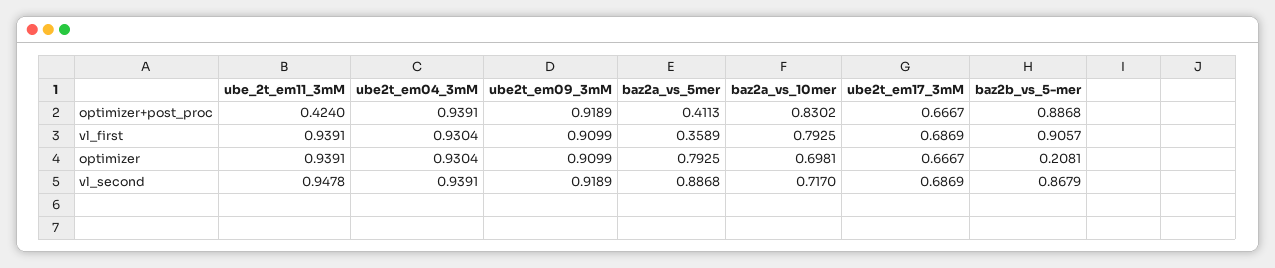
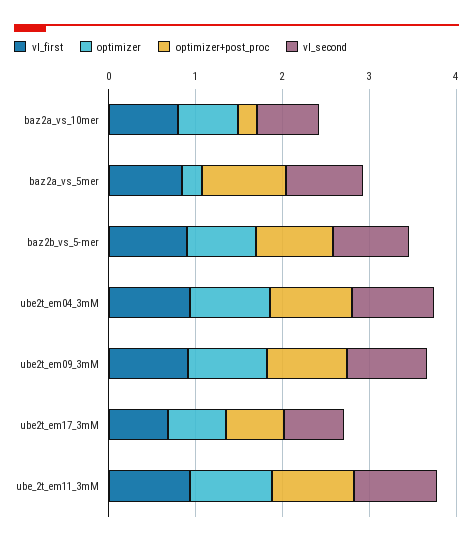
  {
    "optimizer+post_proc": {
-     "ube_2t_em11_3mM": 0.424,
+     "ube_2t_em11_3mM": 1,
      "ube2t_em04_3mM": 0.9391,
      "ube2t_em09_3mM": 0.9189,
-     "baz2a_vs_5mer": 0.4113,
+     "baz2a_vs_5mer": 1,
-     "baz2a_vs_10mer": 0.8302,
+     "baz2a_vs_10mer": 0.2,
      "ube2t_em17_3mM": 0.6667,
      "baz2b_vs_5-mer": 0.8868
    },
    "vl_first": {
      "ube_2t_em11_3mM": 0.9391,
      "ube2t_em04_3mM": 0.9304,
      "ube2t_em09_3mM": 0.9099,
-     "baz2a_vs_5mer": 0.3589,
+     "baz2a_vs_5mer": 0.8,
      "baz2a_vs_10mer": 0.7925,
      "ube2t_em17_3mM": 0.6869,
      "baz2b_vs_5-mer": 0.9057
    },
    "optimizer": {
      "ube_2t_em11_3mM": 0.9391,
      "ube2t_em04_3mM": 0.9304,
      "ube2t_em09_3mM": 0.9099,
-     "baz2a_vs_5mer": 0.7925,
+     "baz2a_vs_5mer": 0.2,
      "baz2a_vs_10mer": 0.6981,
      "ube2t_em17_3mM": 0.6667,
-     "baz2b_vs_5-mer": 0.2081
+     "baz2b_vs_5-mer": 0.8
    },
    "vl_second": {
      "ube_2t_em11_3mM": 0.9478,
      "ube2t_em04_3mM": 0.9391,
      "ube2t_em09_3mM": 0.9189,
      "baz2a_vs_5mer": 0.8868,
      "baz2a_vs_10mer": 0.717,
      "ube2t_em17_3mM": 0.6869,
      "baz2b_vs_5-mer": 0.8679
    }
  }

